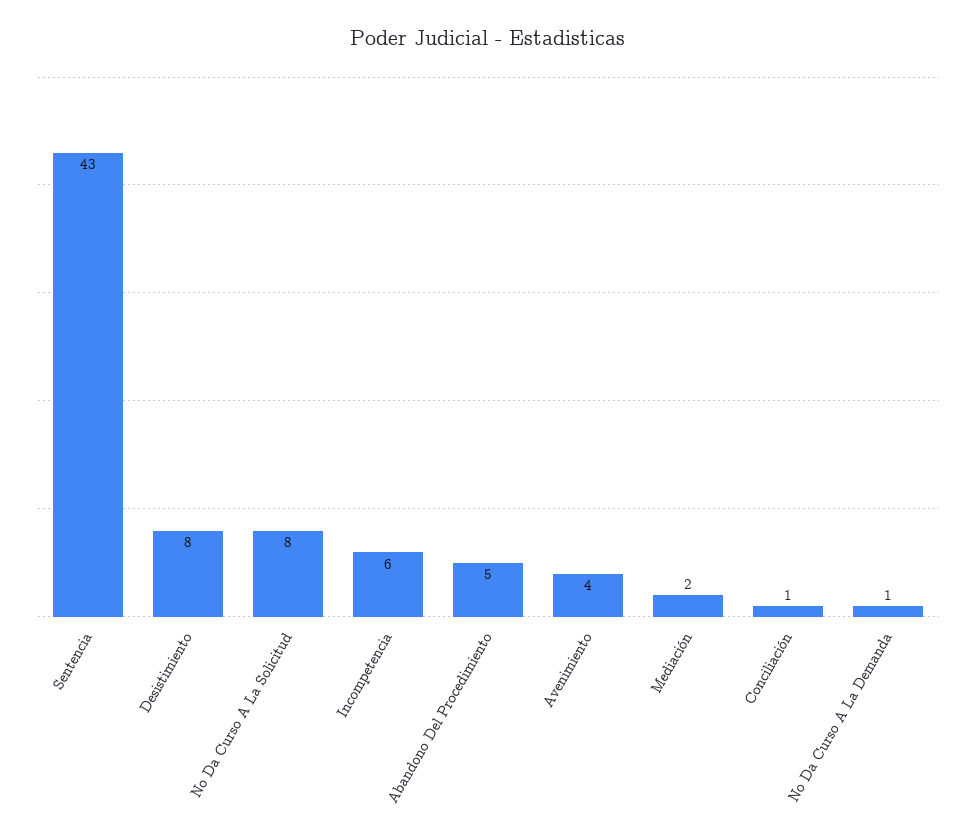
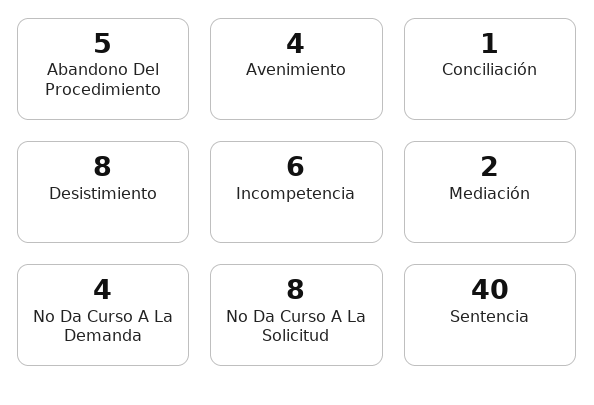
  {
-   "Sentencia": 43,
+   "Sentencia": 40,
    "Desistimiento": 8,
    "No Da Curso A La Solicitud": 8,
    "Incompetencia": 6,
    "Abandono Del Procedimiento": 5,
    "Avenimiento": 4,
    "Mediación": 2,
    "Conciliación": 1,
-   "No Da Curso A La Demanda": 1
+   "No Da Curso A La Demanda": 4
  }

